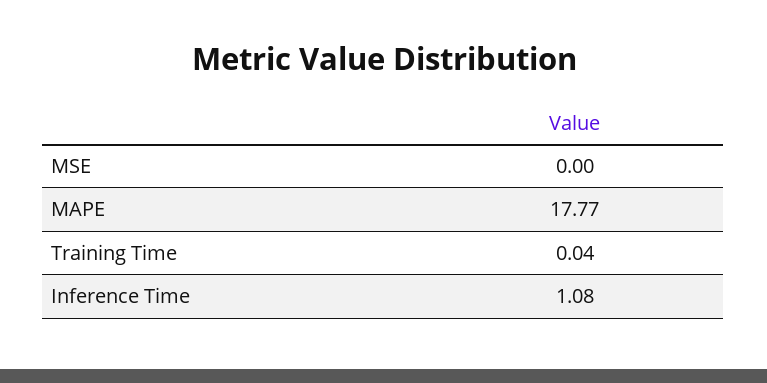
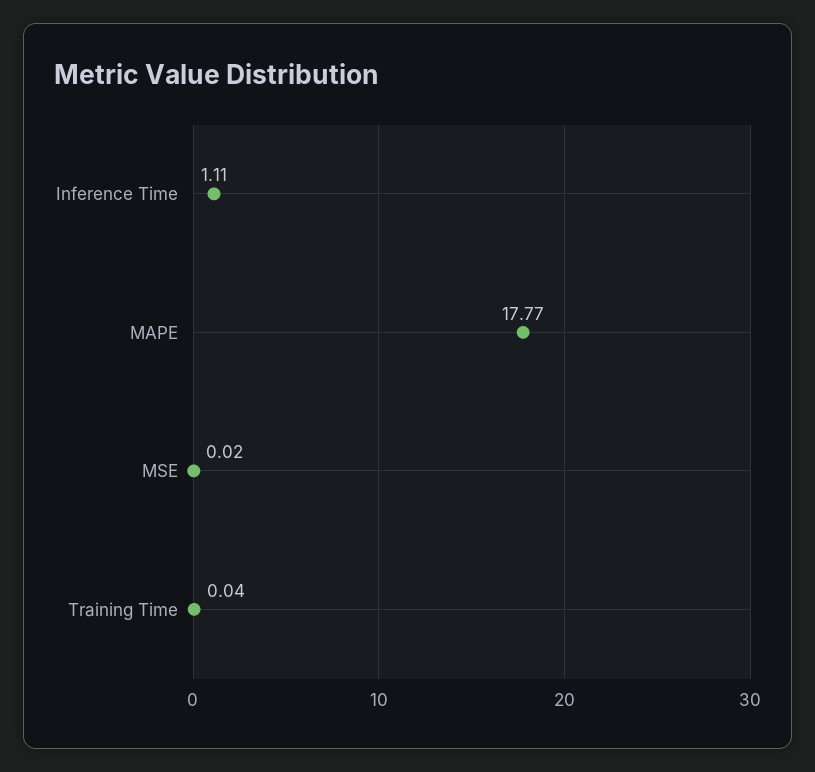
  {
-   "MSE": 0,
+   "MSE": 0.02,
    "MAPE": 17.77,
    "Training Time": 0.04,
-   "Inference Time": 1.08
+   "Inference Time": 1.11
  }

